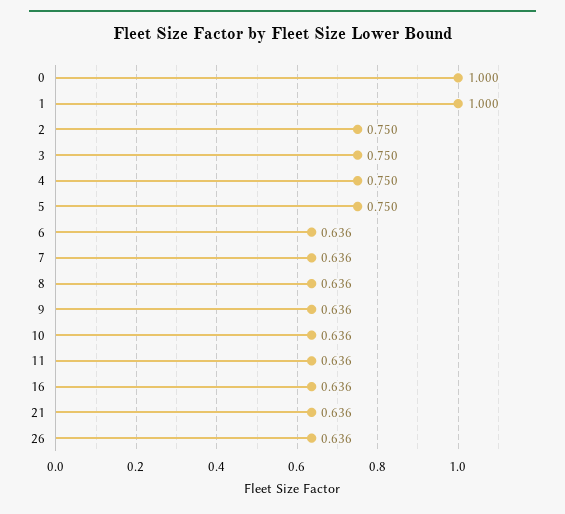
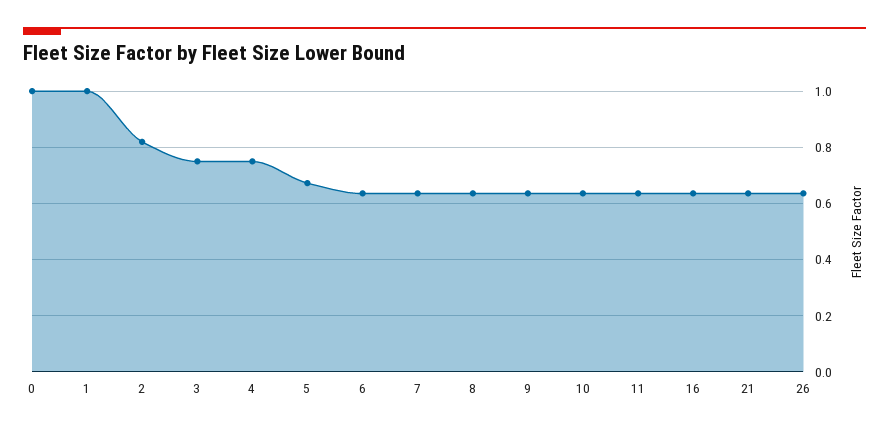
  {
    "0": 1,
    "1": 1,
-   "2": 0.75,
+   "2": 0.825,
    "3": 0.75,
    "4": 0.75,
-   "5": 0.75,
+   "5": 0.675,
    "6": 0.636,
    "7": 0.636,
    "8": 0.636,
    "9": 0.636,
    "10": 0.636,
    "11": 0.636,
    "16": 0.636,
    "21": 0.636,
    "26": 0.636
  }

